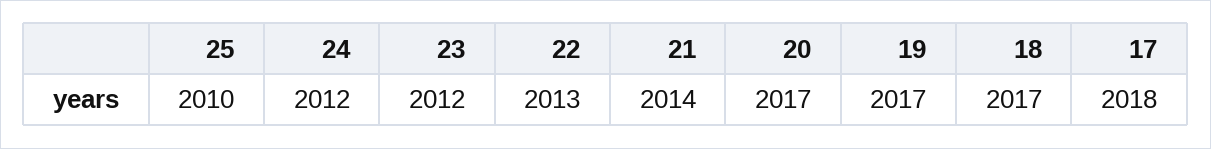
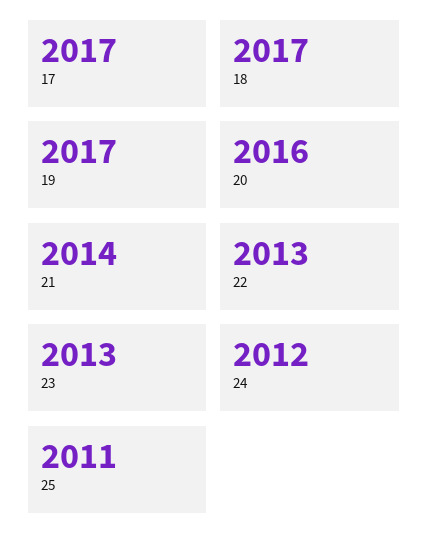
  {
-   "25": 2010,
+   "25": 2011,
    "24": 2012,
-   "23": 2012,
+   "23": 2013,
    "22": 2013,
    "21": 2014,
-   "20": 2017,
+   "20": 2016,
    "19": 2017,
    "18": 2017,
-   "17": 2018
+   "17": 2017
  }

